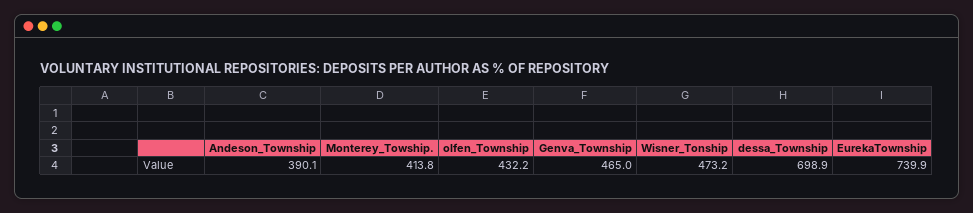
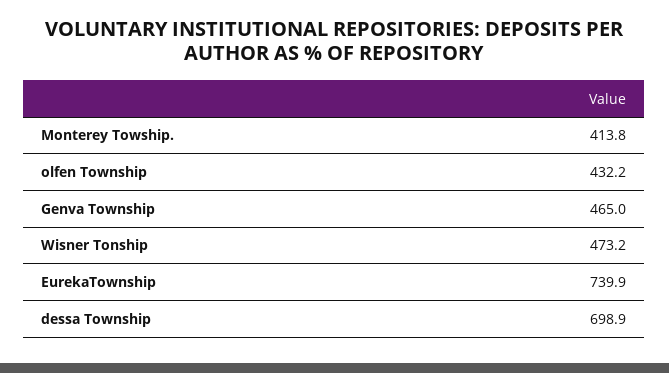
  {
-   "Andeson_Township": 390.1,
    "Monterey_Towship.": 413.8,
    "olfen_Township": 432.2,
    "Genva_Township": 465,
    "Wisner_Tonship": 473.2,
    "dessa_Township": 698.9,
    "EurekaTownship": 739.9
  }

